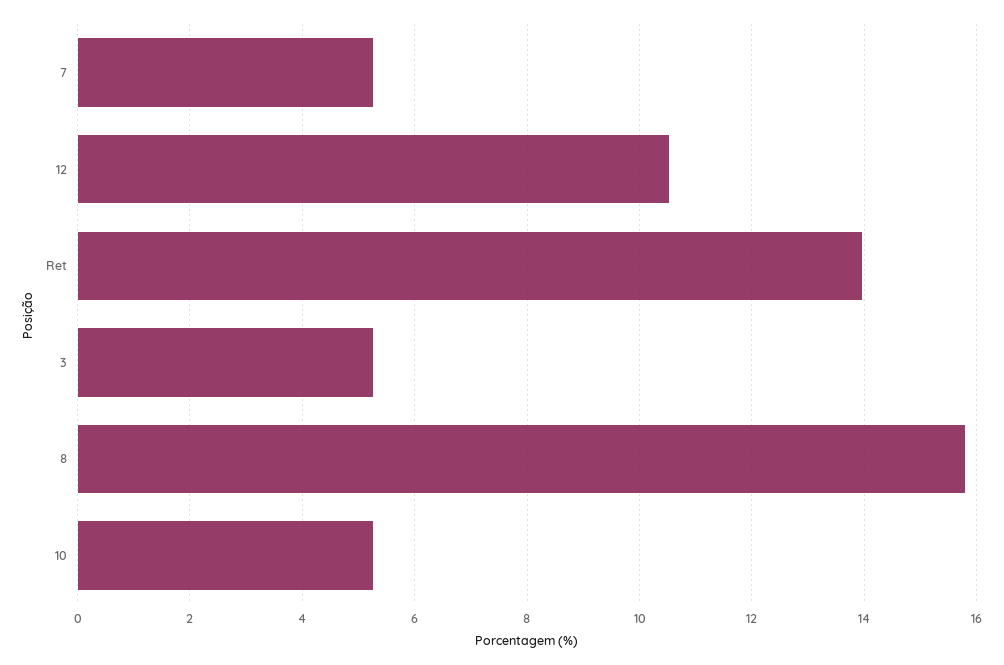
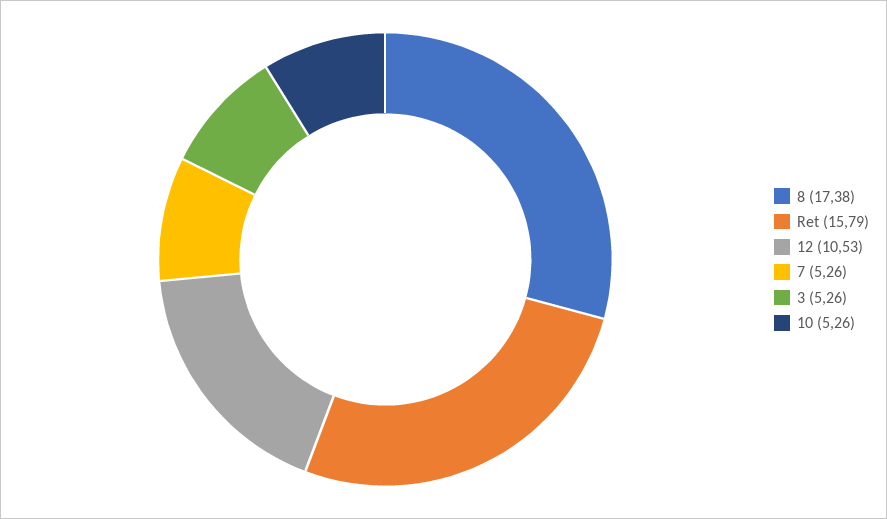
  {
    "7": 5.26,
    "12": 10.53,
-   "Ret": 14,
+   "Ret": 15.79,
    "3": 5.26,
-   "8": 15.8,
+   "8": 17.38,
    "10": 5.26
  }

